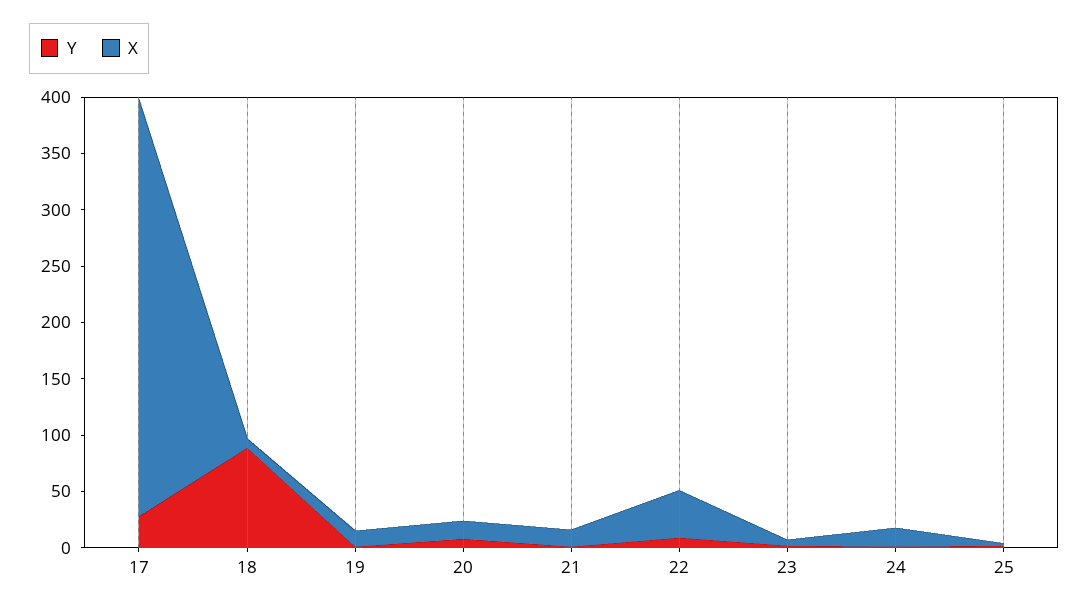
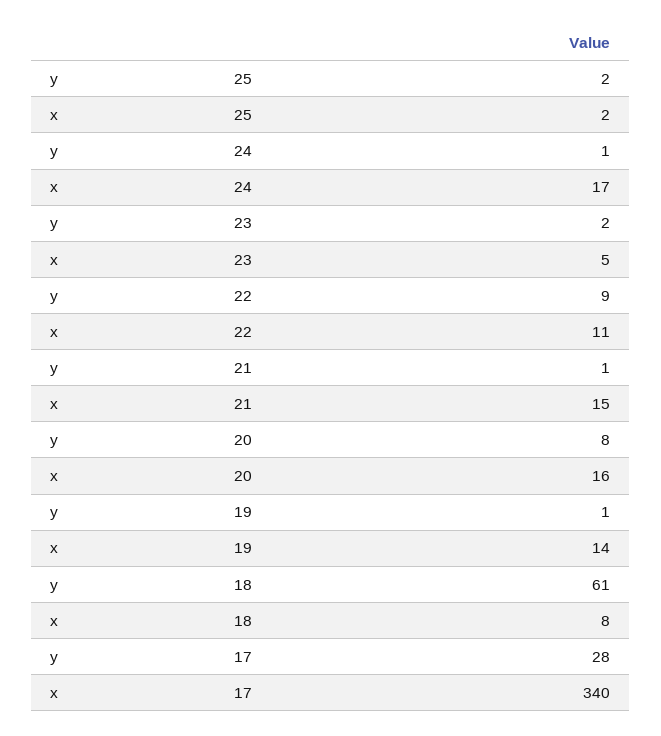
  {
    "Y": {
      "17": 28,
-     "18": 90,
+     "18": 61,
      "19": 1,
      "20": 8,
      "21": 1,
      "22": 9,
      "23": 2,
      "24": 1,
      "25": 2
    },
    "X": {
-     "17": 370,
+     "17": 340,
      "18": 8,
      "19": 14,
      "20": 16,
      "21": 15,
-     "22": 40,
+     "22": 11,
      "23": 5,
      "24": 17,
      "25": 2
    }
  }

